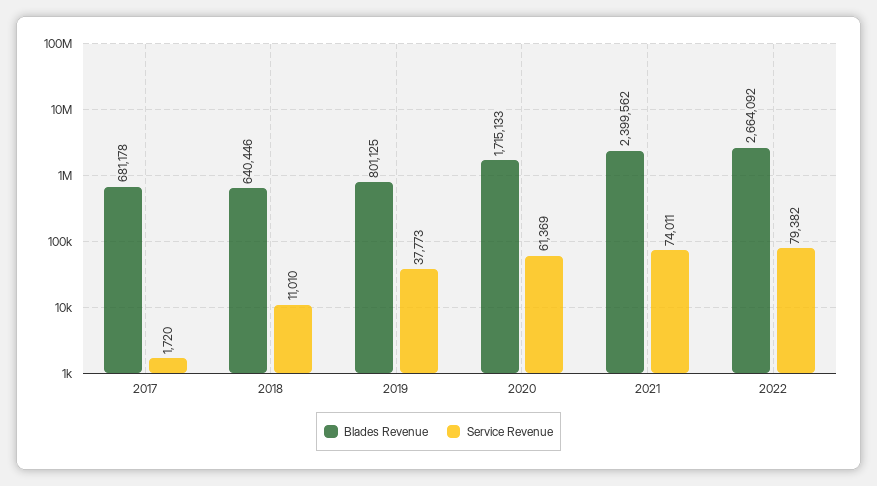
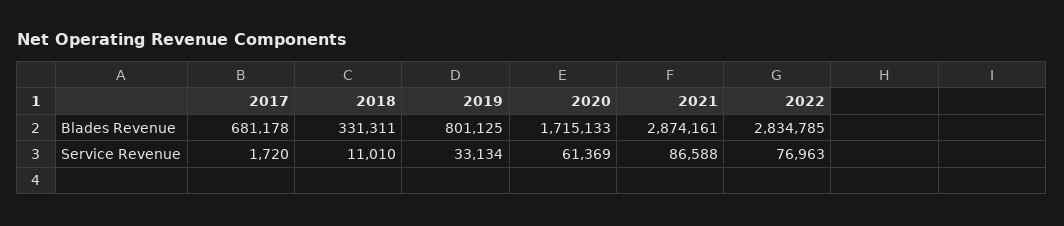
  {
    "Blades Revenue": {
      "2017": 681178,
-     "2018": 640446,
+     "2018": 331311,
      "2019": 801125,
      "2020": 1715133,
-     "2021": 2399562,
+     "2021": 2874161,
-     "2022": 2664092
+     "2022": 2834785
    },
    "Service Revenue": {
      "2017": 1720,
      "2018": 11010,
-     "2019": 37773,
+     "2019": 33134,
      "2020": 61369,
-     "2021": 74011,
+     "2021": 86588,
-     "2022": 79382
+     "2022": 76963
    }
  }

